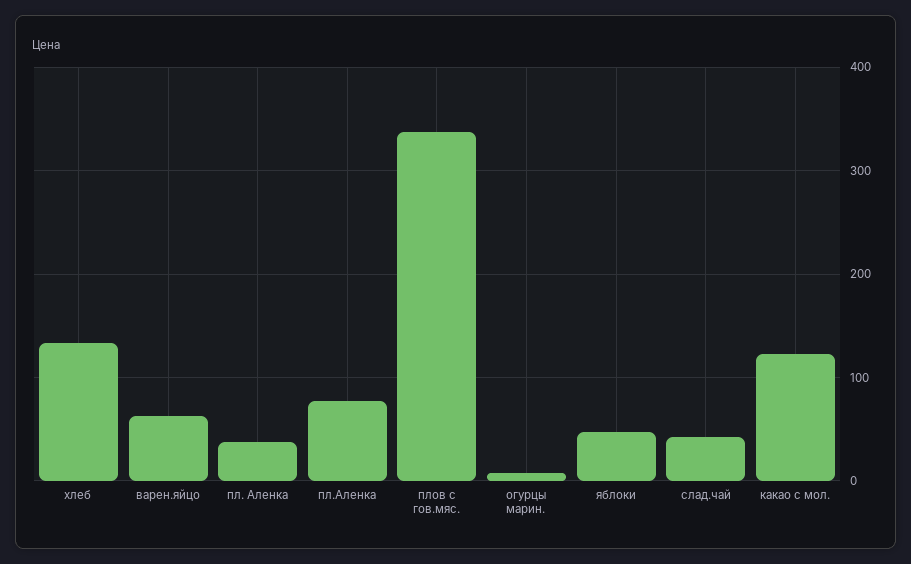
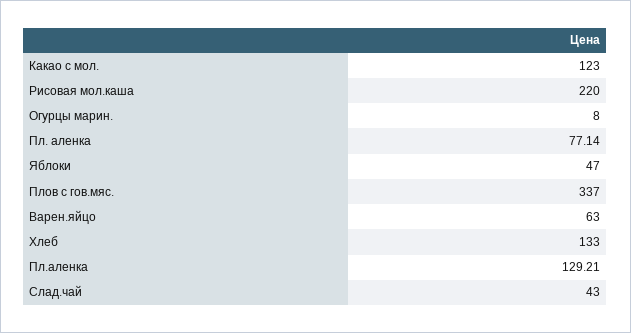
  {
    "хлеб": 133,
    "варен.яйцо": 63,
-   "пл. Аленка": 40,
+   "пл. Аленка": 77.14,
-   "пл.Аленка": 80,
+   "пл.Аленка": 129.21,
    "плов с гов.мяс.": 337,
    "огурцы марин.": 8,
    "яблоки": 47,
    "слад.чай": 43,
-   "какао с мол.": 123
+   "какао с мол.": 123,
+   "Рисовая мол.каша": 220
  }

